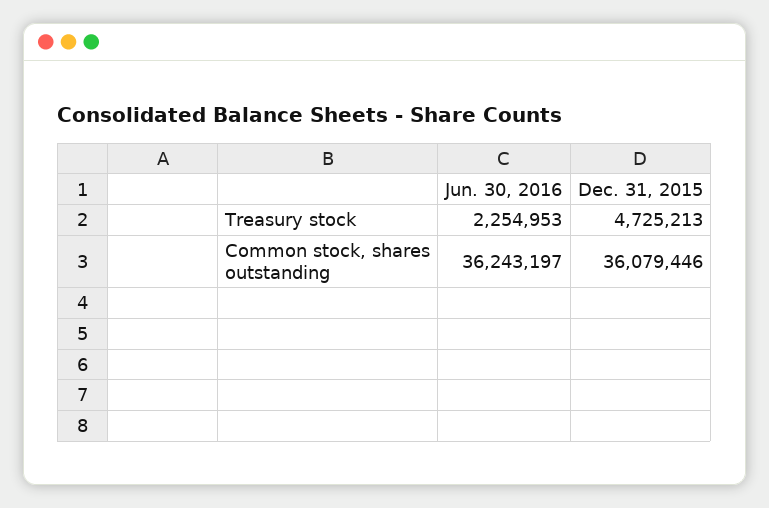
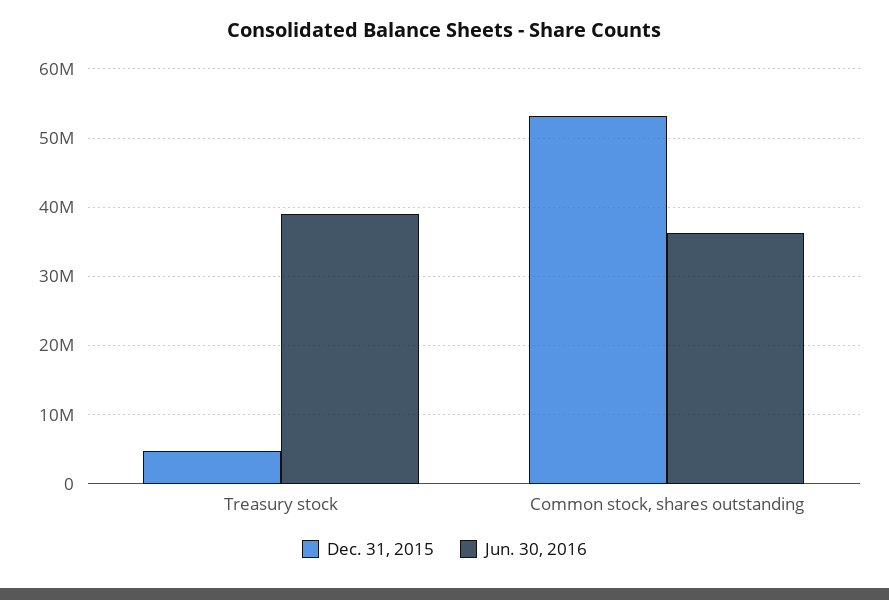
  {
    "Jun. 30, 2016": {
-     "Treasury stock": 2254953,
+     "Treasury stock": 39000000,
      "Common stock, shares outstanding": 36243197
    },
    "Dec. 31, 2015": {
      "Treasury stock": 4725213,
-     "Common stock, shares outstanding": 36079446
+     "Common stock, shares outstanding": 53000000
    }
  }

